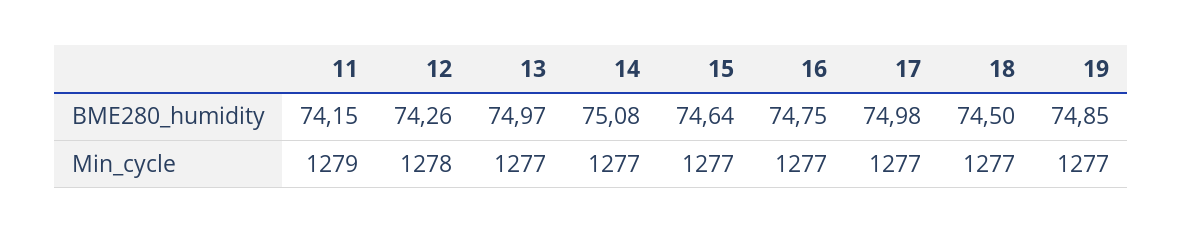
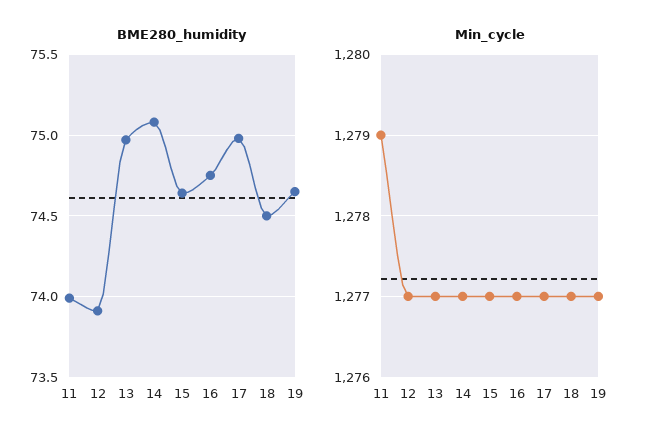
  {
    "BME280_humidity": {
-     "11": 74.15,
+     "11": 74,
-     "12": 74.26,
+     "12": 73.9,
      "13": 74.97,
      "14": 75.08,
      "15": 74.64,
      "16": 74.75,
      "17": 74.98,
      "18": 74.5,
-     "19": 74.85
+     "19": 74.65
    },
    "Min_cycle": {
      "11": 1279,
-     "12": 1278,
+     "12": 1277,
      "13": 1277,
      "14": 1277,
      "15": 1277,
      "16": 1277,
      "17": 1277,
      "18": 1277,
      "19": 1277
    }
  }

